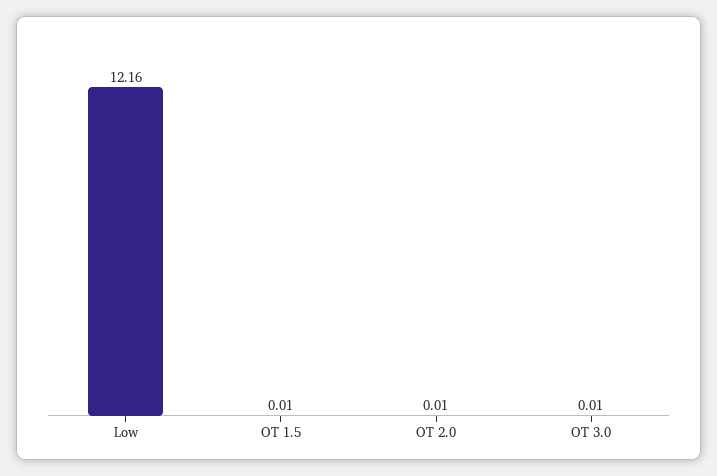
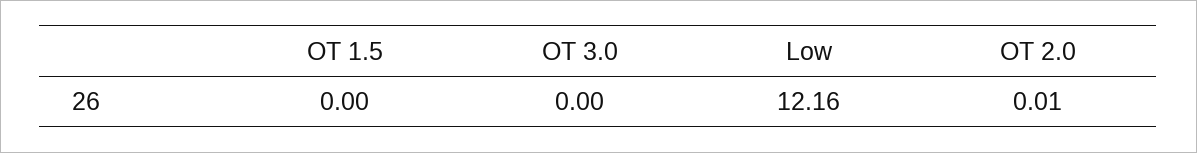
  {
    "Low": 12.16,
-   "OT 1.5": 0.01,
+   "OT 1.5": 0,
    "OT 2.0": 0.01,
-   "OT 3.0": 0.01
+   "OT 3.0": 0
  }

